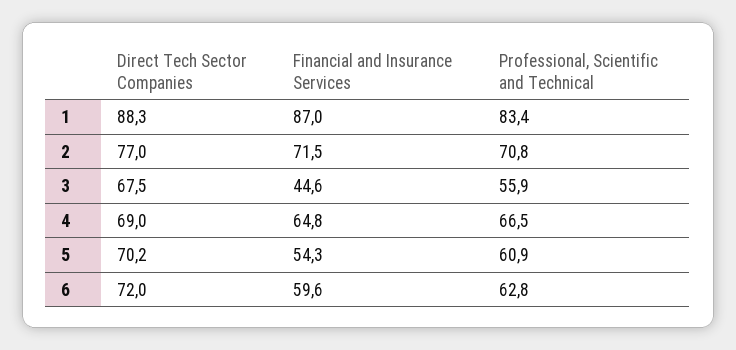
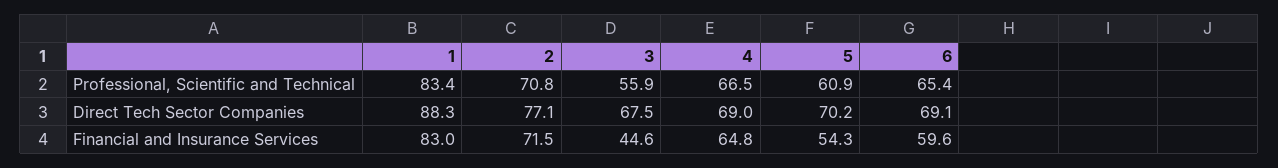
  {
    "Direct Tech Sector Companies": {
      "1": 88.3,
-     "2": 77,
+     "2": 77.1,
      "3": 67.5,
      "4": 69,
      "5": 70.2,
-     "6": 72
+     "6": 69.1
    },
    "Financial and Insurance Services": {
-     "1": 87,
+     "1": 83,
      "2": 71.5,
      "3": 44.6,
      "4": 64.8,
      "5": 54.3,
      "6": 59.6
    },
    "Professional, Scientific and Technical": {
      "1": 83.4,
      "2": 70.8,
      "3": 55.9,
      "4": 66.5,
      "5": 60.9,
-     "6": 62.8
+     "6": 65.4
    }
  }

